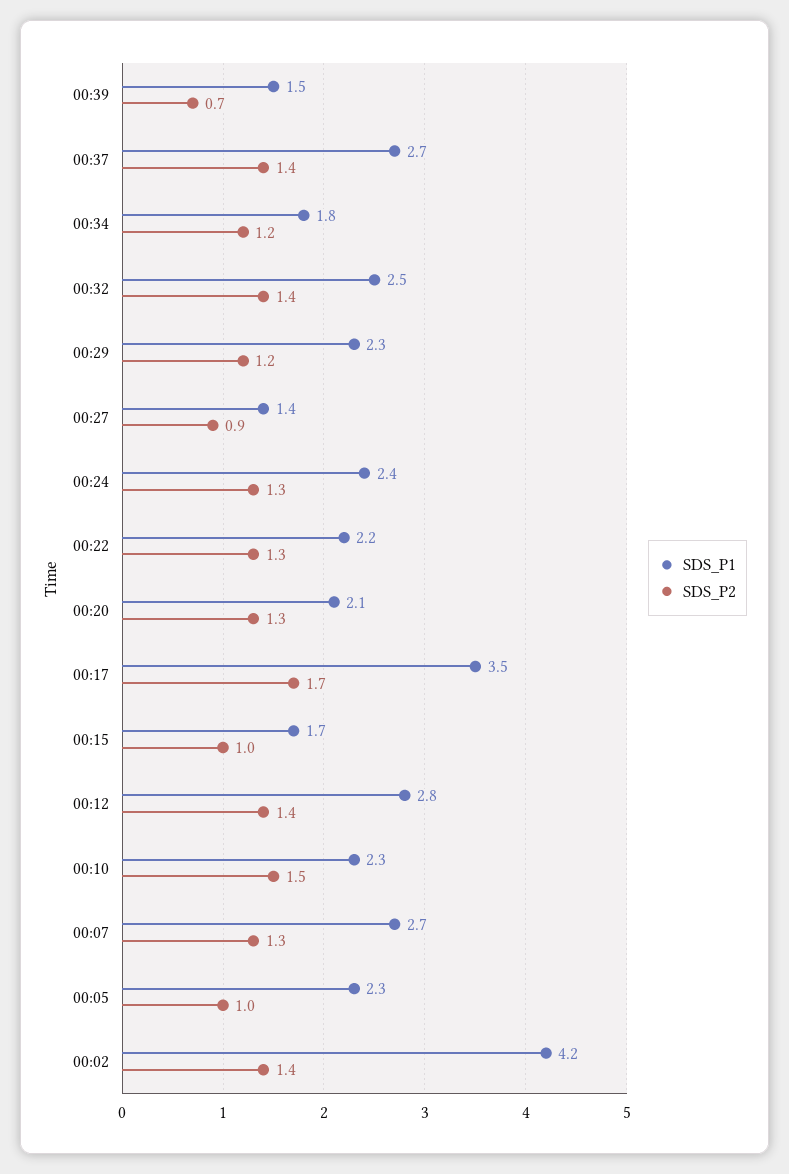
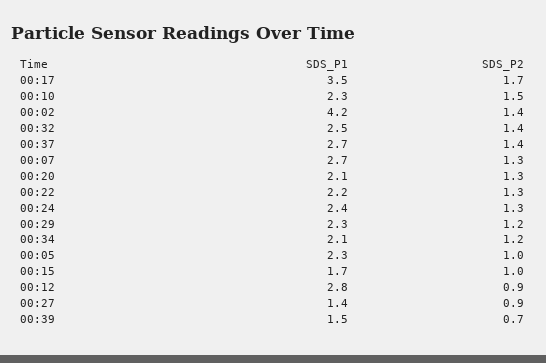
  {
    "SDS_P1": {
      "00:39": 1.5,
      "00:37": 2.7,
-     "00:34": 1.8,
+     "00:34": 2.1,
      "00:32": 2.5,
      "00:29": 2.3,
      "00:27": 1.4,
      "00:24": 2.4,
      "00:22": 2.2,
      "00:20": 2.1,
      "00:17": 3.5,
      "00:15": 1.7,
      "00:12": 2.8,
      "00:10": 2.3,
      "00:07": 2.7,
      "00:05": 2.3,
      "00:02": 4.2
    },
    "SDS_P2": {
      "00:39": 0.7,
      "00:37": 1.4,
      "00:34": 1.2,
      "00:32": 1.4,
      "00:29": 1.2,
      "00:27": 0.9,
      "00:24": 1.3,
      "00:22": 1.3,
      "00:20": 1.3,
      "00:17": 1.7,
      "00:15": 1,
-     "00:12": 1.4,
+     "00:12": 0.9,
      "00:10": 1.5,
      "00:07": 1.3,
      "00:05": 1,
      "00:02": 1.4
    }
  }

